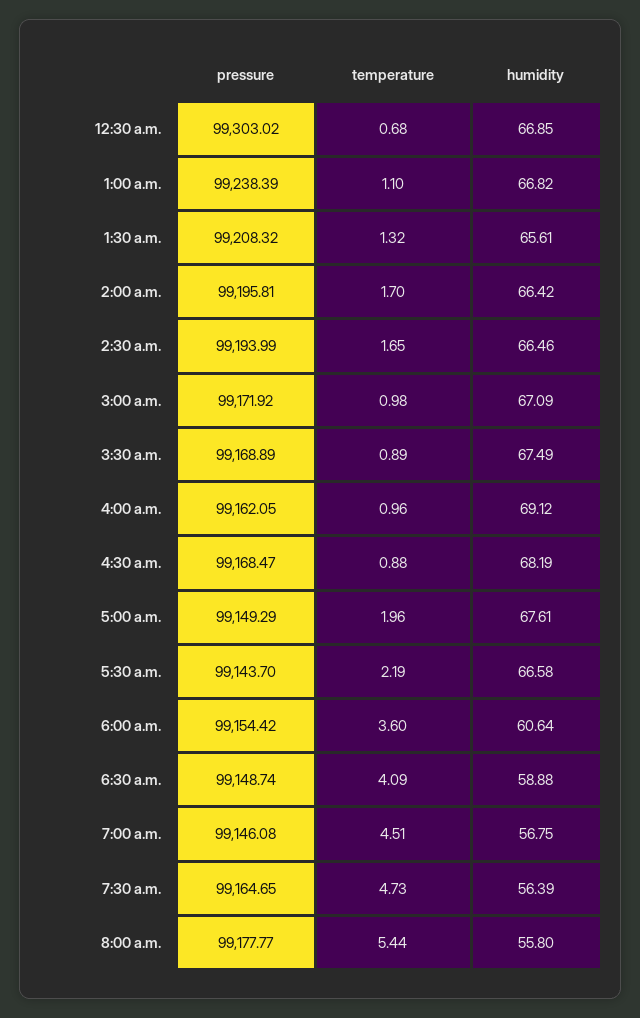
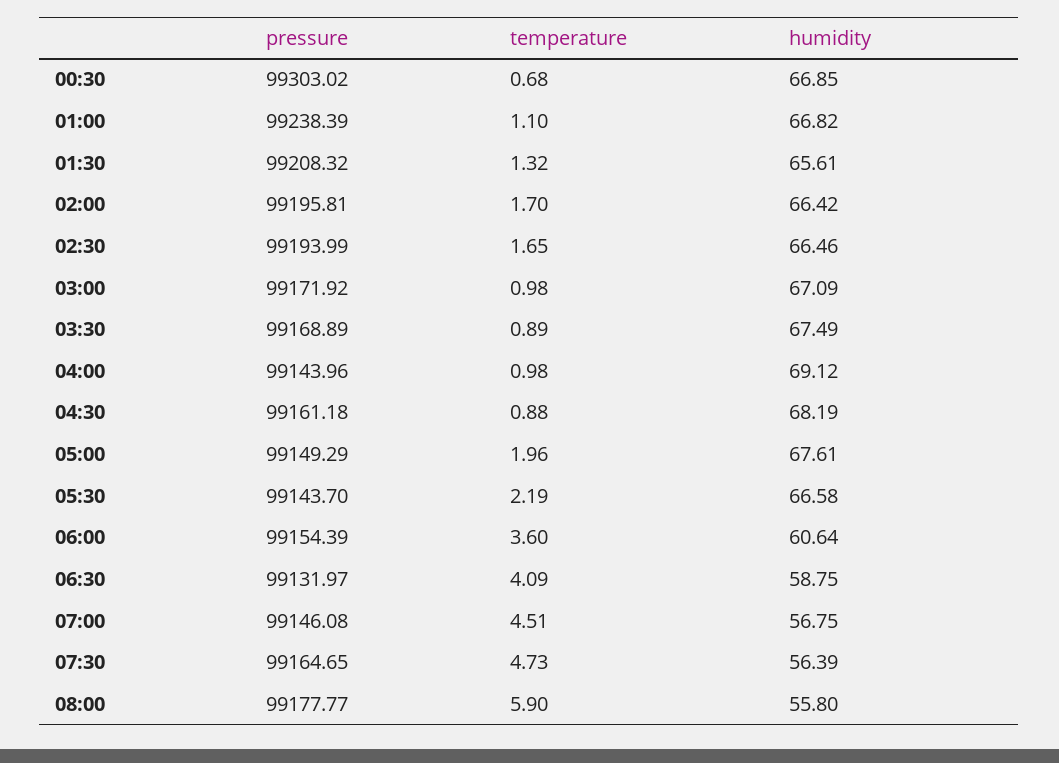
  {
    "pressure": {
      "12:30 a.m.": 99303.02,
      "1:00 a.m.": 99238.39,
      "1:30 a.m.": 99208.32,
      "2:00 a.m.": 99195.81,
      "2:30 a.m.": 99193.99,
      "3:00 a.m.": 99171.92,
      "3:30 a.m.": 99168.89,
-     "4:00 a.m.": 99162.05,
+     "4:00 a.m.": 99143.96,
-     "4:30 a.m.": 99168.47,
+     "4:30 a.m.": 99161.18,
      "5:00 a.m.": 99149.29,
      "5:30 a.m.": 99143.7,
-     "6:00 a.m.": 99154.42,
+     "6:00 a.m.": 99154.39,
-     "6:30 a.m.": 99148.74,
+     "6:30 a.m.": 99131.97,
      "7:00 a.m.": 99146.08,
      "7:30 a.m.": 99164.65,
      "8:00 a.m.": 99177.77
    },
    "temperature": {
      "12:30 a.m.": 0.68,
      "1:00 a.m.": 1.1,
      "1:30 a.m.": 1.32,
      "2:00 a.m.": 1.7,
      "2:30 a.m.": 1.65,
      "3:00 a.m.": 0.98,
      "3:30 a.m.": 0.89,
-     "4:00 a.m.": 0.96,
+     "4:00 a.m.": 0.98,
      "4:30 a.m.": 0.88,
      "5:00 a.m.": 1.96,
      "5:30 a.m.": 2.19,
      "6:00 a.m.": 3.6,
      "6:30 a.m.": 4.09,
      "7:00 a.m.": 4.51,
      "7:30 a.m.": 4.73,
-     "8:00 a.m.": 5.44
+     "8:00 a.m.": 5.9
    },
    "humidity": {
      "12:30 a.m.": 66.85,
      "1:00 a.m.": 66.82,
      "1:30 a.m.": 65.61,
      "2:00 a.m.": 66.42,
      "2:30 a.m.": 66.46,
      "3:00 a.m.": 67.09,
      "3:30 a.m.": 67.49,
      "4:00 a.m.": 69.12,
      "4:30 a.m.": 68.19,
      "5:00 a.m.": 67.61,
      "5:30 a.m.": 66.58,
      "6:00 a.m.": 60.64,
-     "6:30 a.m.": 58.88,
+     "6:30 a.m.": 58.75,
      "7:00 a.m.": 56.75,
      "7:30 a.m.": 56.39,
      "8:00 a.m.": 55.8
    }
  }

